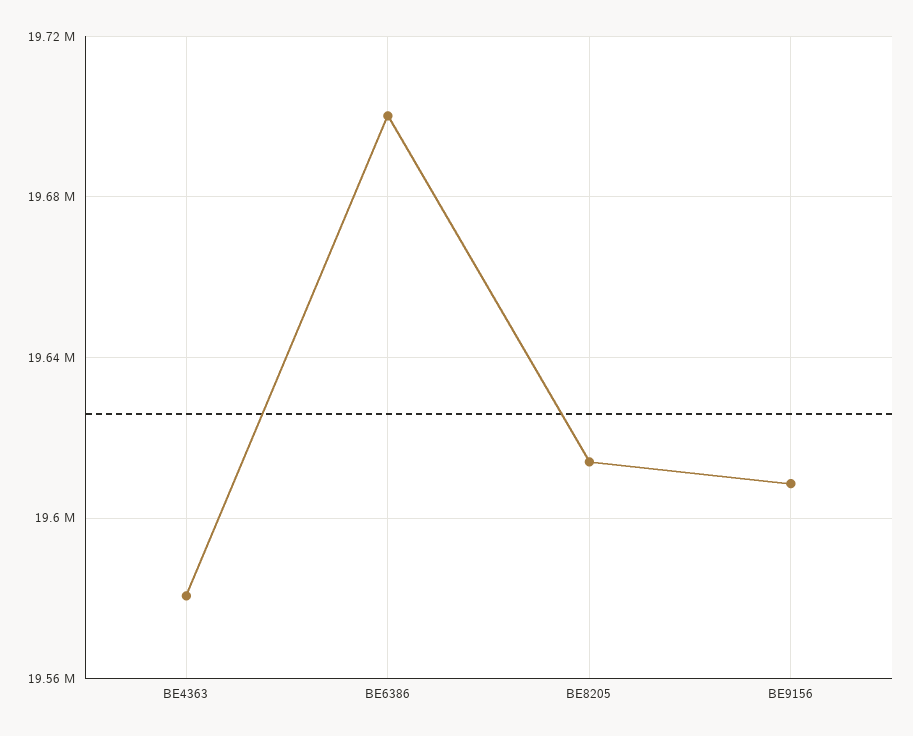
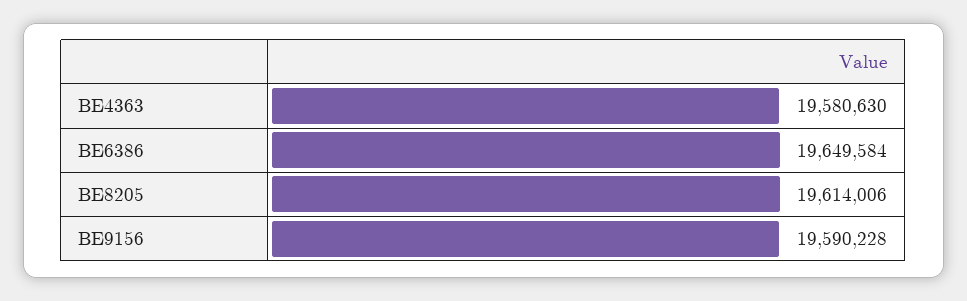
  {
    "BE4363": 19580630,
-   "BE6386": 19700000,
+   "BE6386": 19649584,
    "BE8205": 19614006,
-   "BE9156": 19610000
+   "BE9156": 19590228
  }

